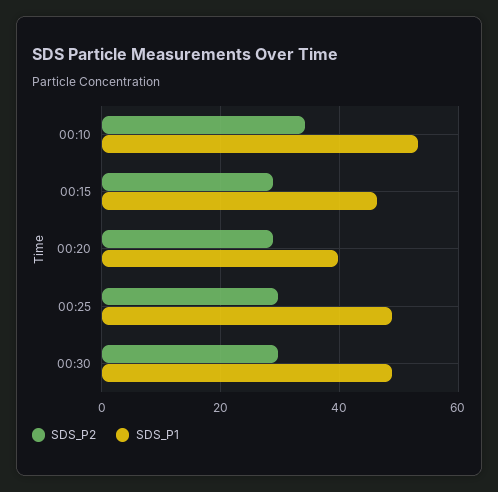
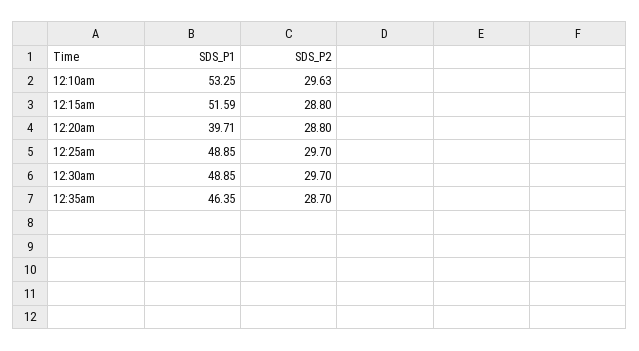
  {
    "SDS_P2": {
-     "00:10": 34,
+     "00:10": 29.63,
      "00:15": 28.8,
      "00:20": 28.8,
      "00:25": 29.7,
-     "00:30": 29.7
+     "00:30": 29.7,
+     "12:35am": 28.7
    },
    "SDS_P1": {
      "00:10": 53.25,
-     "00:15": 46,
+     "00:15": 51.59,
      "00:20": 39.71,
      "00:25": 48.85,
-     "00:30": 48.85
+     "00:30": 48.85,
+     "12:35am": 46.35
    }
  }

